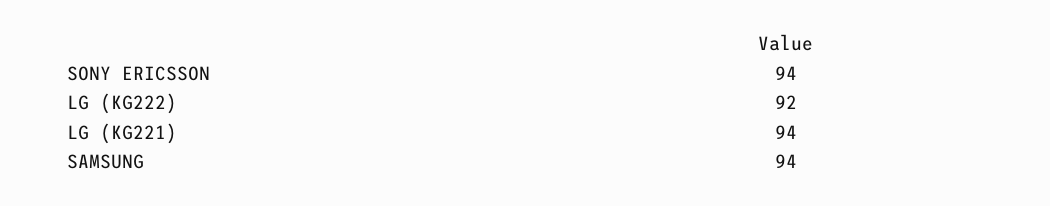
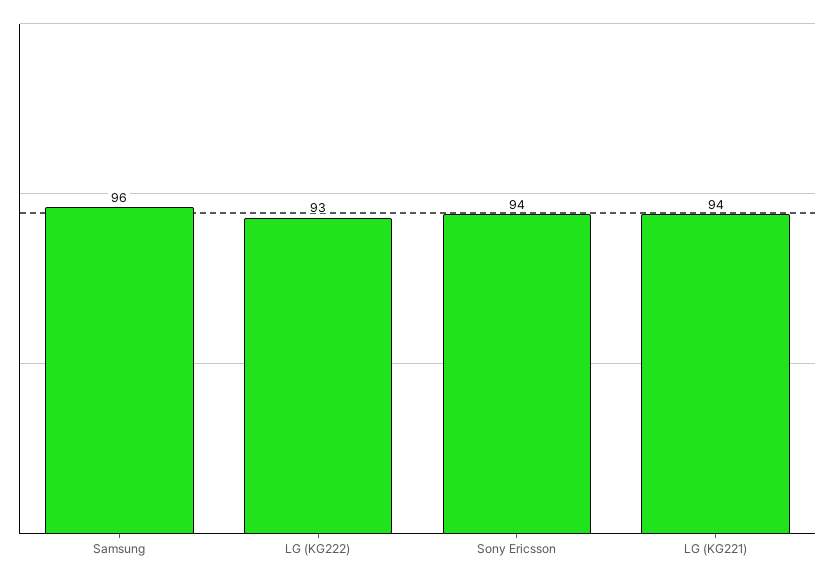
  {
    "SONY ERICSSON": 94,
-   "LG (KG222)": 92,
+   "LG (KG222)": 93,
    "LG (KG221)": 94,
-   "SAMSUNG": 94
+   "SAMSUNG": 96
  }

